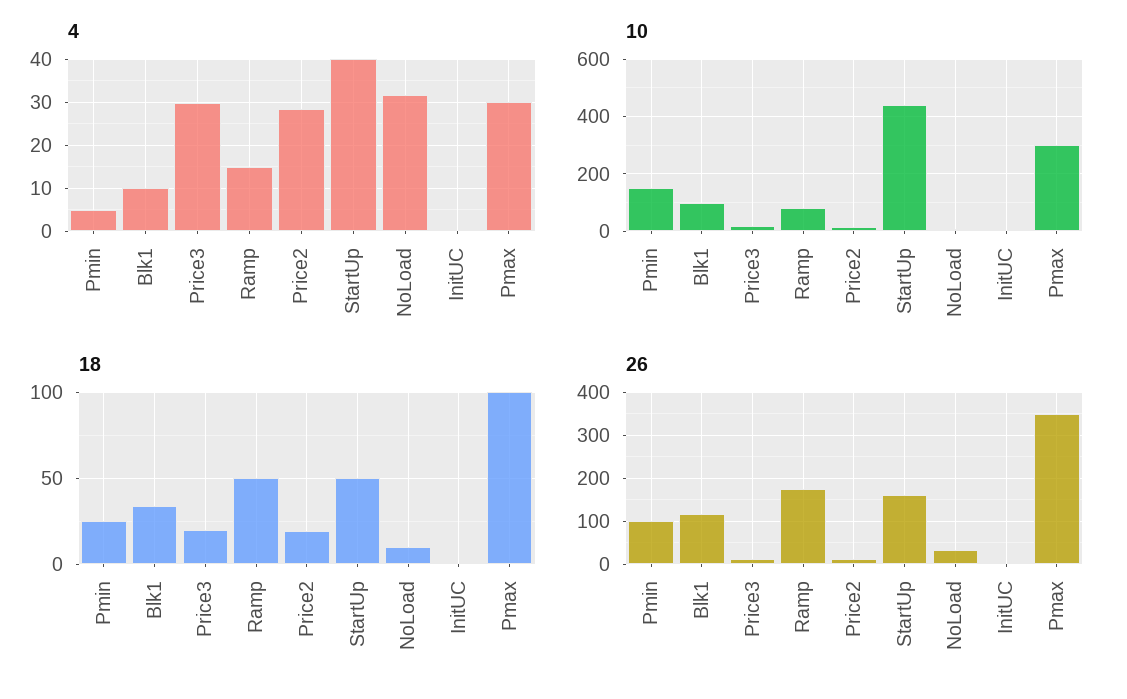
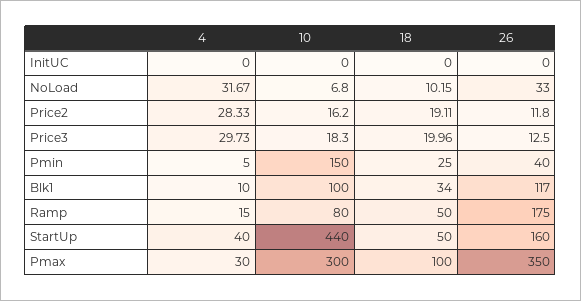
  {
    "4": {
      "Pmin": 5,
      "Blk1": 10,
      "Price3": 29.73,
      "Ramp": 15,
      "Price2": 28.33,
      "StartUp": 40,
      "NoLoad": 31.67,
      "InitUC": 0,
      "Pmax": 30
    },
    "10": {
      "Pmin": 150,
      "Blk1": 100,
      "Price3": 18.3,
      "Ramp": 80,
      "Price2": 16.2,
      "StartUp": 440,
      "NoLoad": 6.8,
      "InitUC": 0,
      "Pmax": 300
    },
    "18": {
      "Pmin": 25,
      "Blk1": 34,
      "Price3": 19.96,
      "Ramp": 50,
      "Price2": 19.11,
      "StartUp": 50,
      "NoLoad": 10.15,
      "InitUC": 0,
      "Pmax": 100
    },
    "26": {
-     "Pmin": 100,
+     "Pmin": 40,
      "Blk1": 117,
      "Price3": 12.5,
      "Ramp": 175,
      "Price2": 11.8,
      "StartUp": 160,
      "NoLoad": 33,
      "InitUC": 0,
      "Pmax": 350
    }
  }

